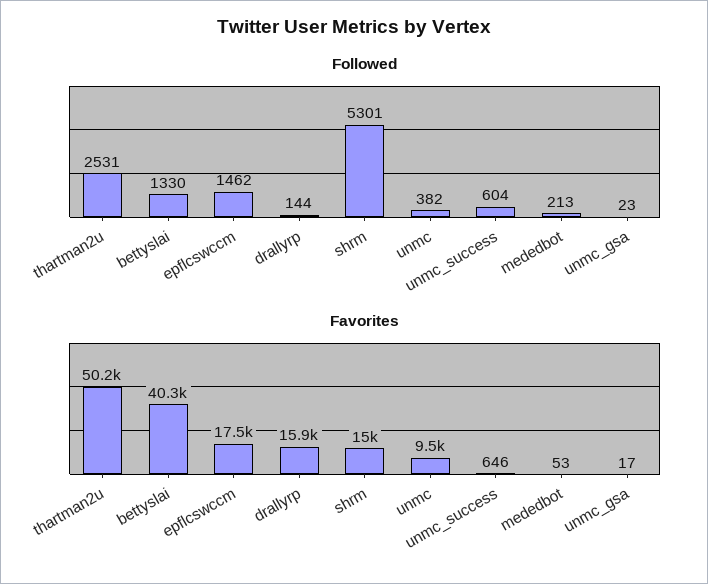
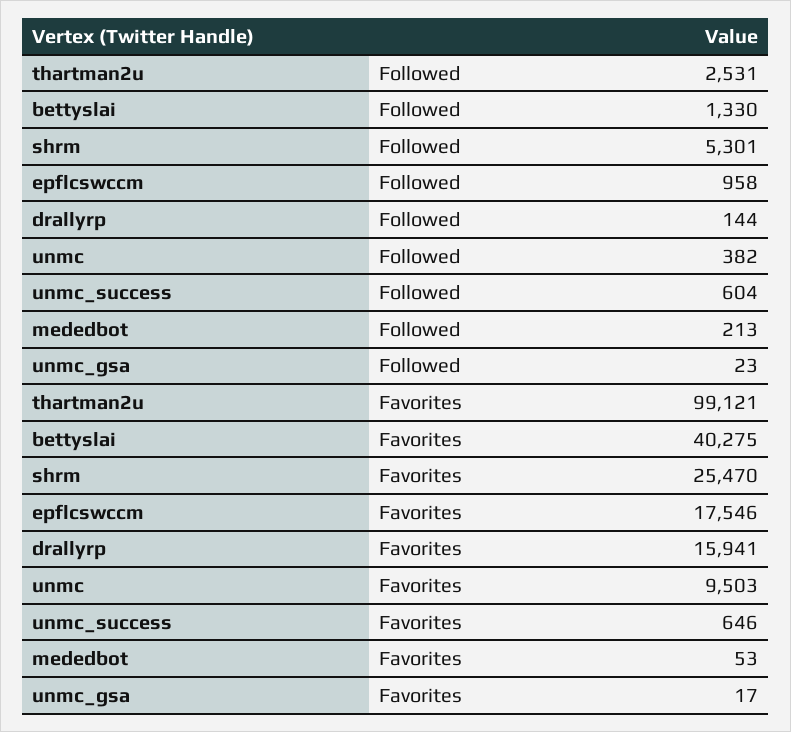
  {
    "Followed": {
      "thartman2u": 2531,
      "bettyslai": 1330,
-     "epflcswccm": 1462,
+     "epflcswccm": 958,
      "drallyrp": 144,
      "shrm": 5301,
      "unmc": 382,
      "unmc_success": 604,
      "mededbot": 213,
      "unmc_gsa": 23
    },
    "Favorites": {
-     "thartman2u": 50200,
+     "thartman2u": 99121,
      "bettyslai": 40275,
      "epflcswccm": 17546,
      "drallyrp": 15941,
-     "shrm": 15000,
+     "shrm": 25470,
      "unmc": 9503,
      "unmc_success": 646,
      "mededbot": 53,
      "unmc_gsa": 17
    }
  }

